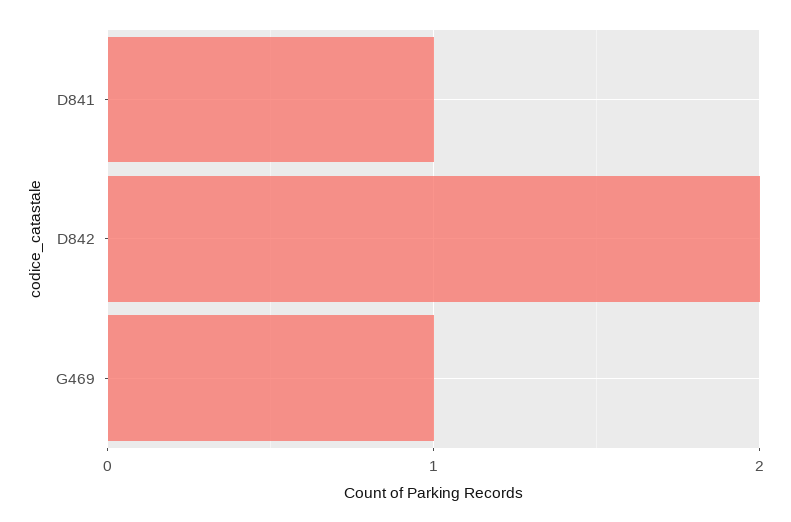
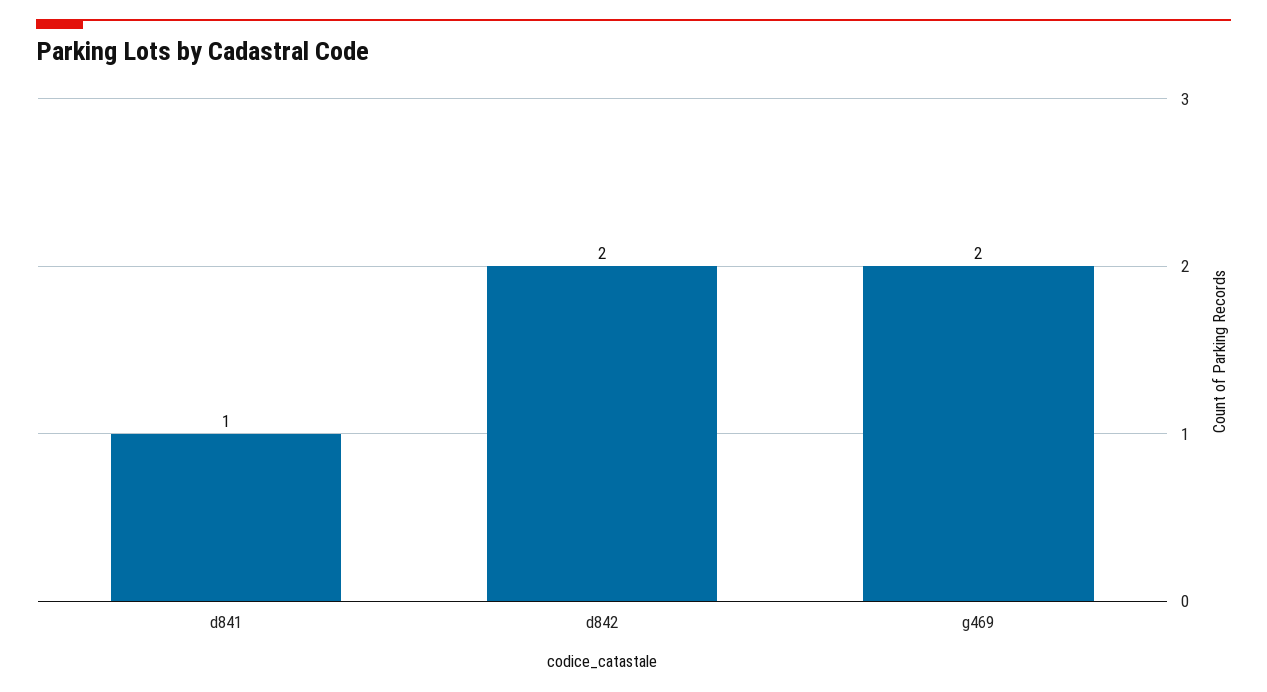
  {
    "D841": 1,
    "D842": 2,
-   "G469": 1
+   "G469": 2
  }

